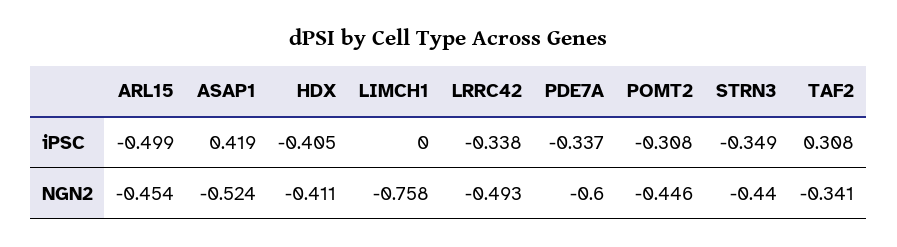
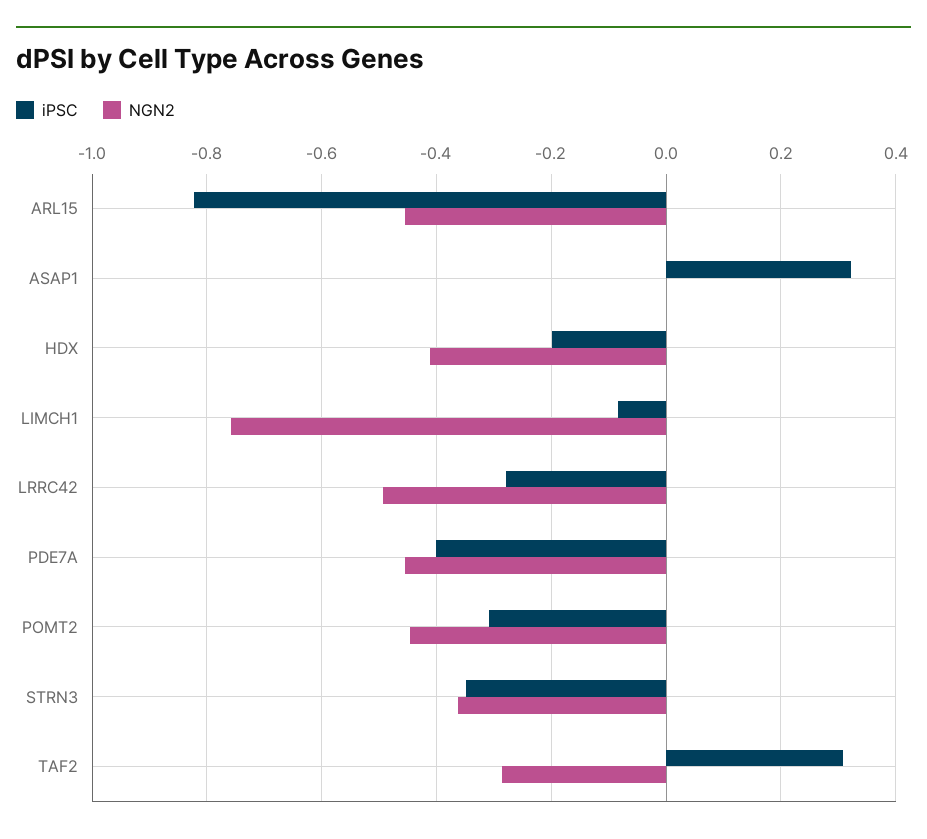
  {
    "iPSC": {
-     "ARL15": -0.499,
+     "ARL15": -0.82,
-     "ASAP1": 0.419,
+     "ASAP1": 0.32,
-     "HDX": -0.405,
+     "HDX": -0.2,
-     "LIMCH1": 0,
+     "LIMCH1": -0.08,
-     "LRRC42": -0.338,
+     "LRRC42": -0.28,
-     "PDE7A": -0.337,
+     "PDE7A": -0.4,
      "POMT2": -0.308,
      "STRN3": -0.349,
      "TAF2": 0.308
    },
    "NGN2": {
      "ARL15": -0.454,
-     "ASAP1": -0.524,
+     "ASAP1": 0,
      "HDX": -0.411,
      "LIMCH1": -0.758,
      "LRRC42": -0.493,
-     "PDE7A": -0.6,
+     "PDE7A": -0.46,
      "POMT2": -0.446,
-     "STRN3": -0.44,
+     "STRN3": -0.36,
-     "TAF2": -0.341
+     "TAF2": -0.28
    }
  }

